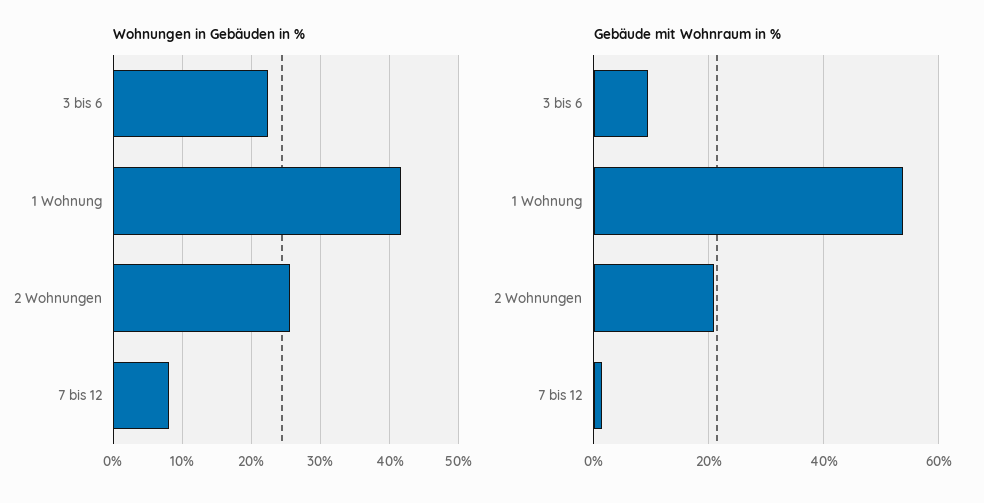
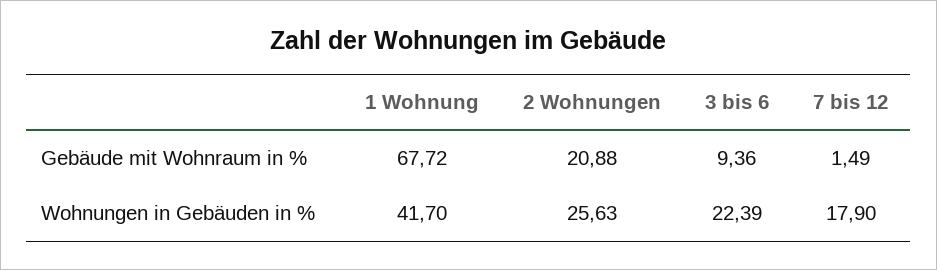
  {
    "Wohnungen in Gebäuden in %": {
      "3 bis 6": 22.39,
      "1 Wohnung": 41.7,
      "2 Wohnungen": 25.63,
-     "7 bis 12": 8
+     "7 bis 12": 17.9
    },
    "Gebäude mit Wohnraum in %": {
      "3 bis 6": 9.36,
-     "1 Wohnung": 54,
+     "1 Wohnung": 67.72,
      "2 Wohnungen": 20.88,
      "7 bis 12": 1.49
    }
  }

